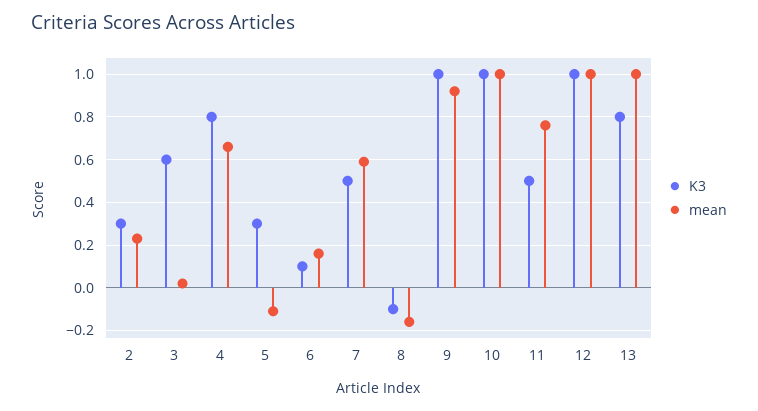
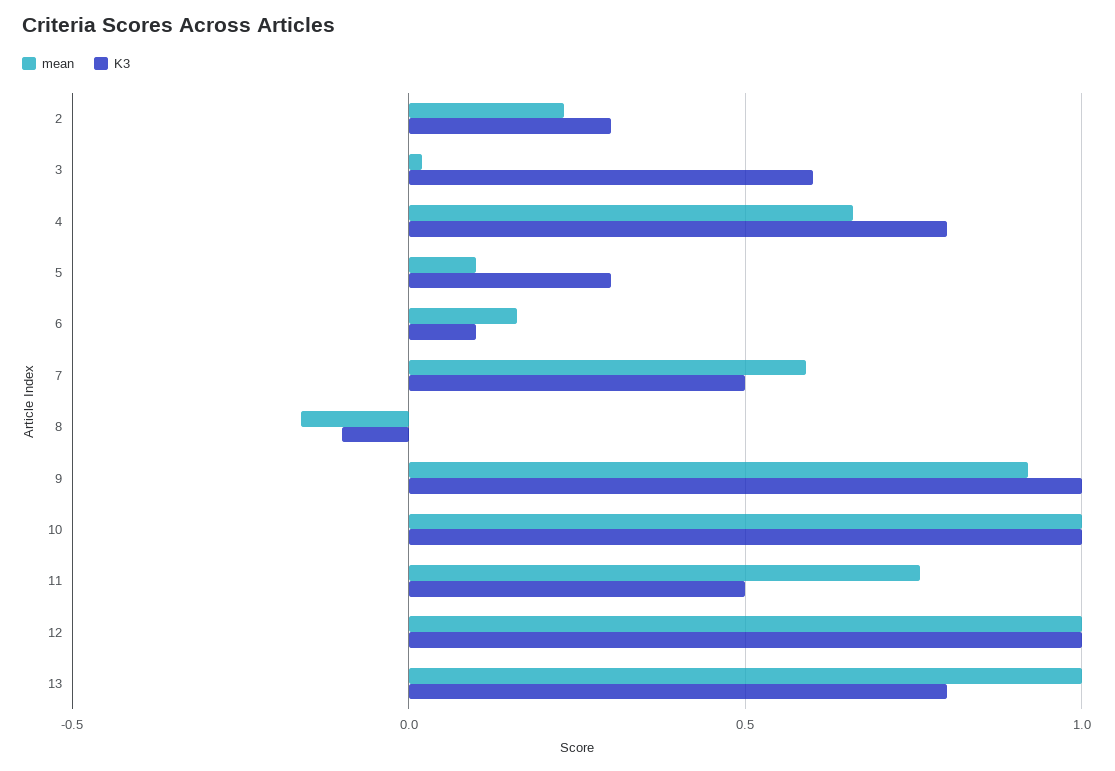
  {
    "K3": {
      "2": 0.3,
      "3": 0.6,
      "4": 0.8,
      "5": 0.3,
      "6": 0.1,
      "7": 0.5,
      "8": -0.1,
      "9": 1,
      "10": 1,
      "11": 0.5,
      "12": 1,
      "13": 0.8
    },
    "mean": {
      "2": 0.25,
      "3": 0,
      "4": 0.65,
-     "5": -0.1,
+     "5": 0.1,
      "6": 0.15,
      "7": 0.6,
      "8": -0.15,
      "9": 0.9,
      "10": 1,
      "11": 0.75,
      "12": 1,
      "13": 1
    }
  }

